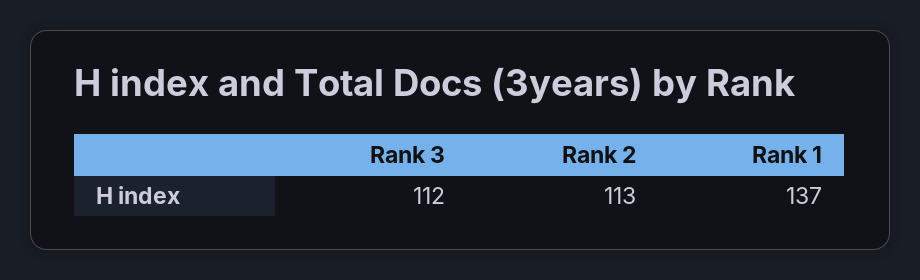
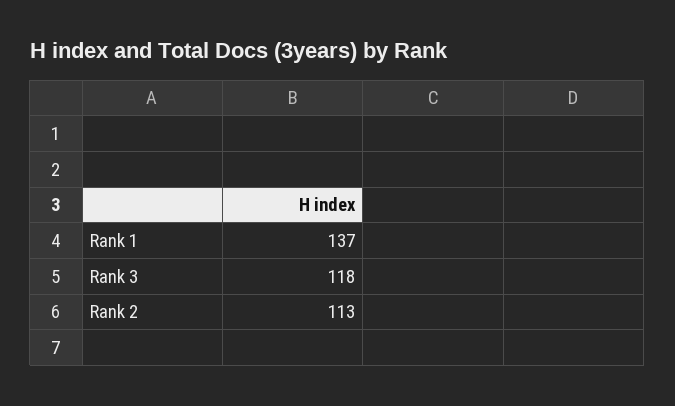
  {
-   "Rank 3": 112,
+   "Rank 3": 118,
    "Rank 2": 113,
    "Rank 1": 137
  }

